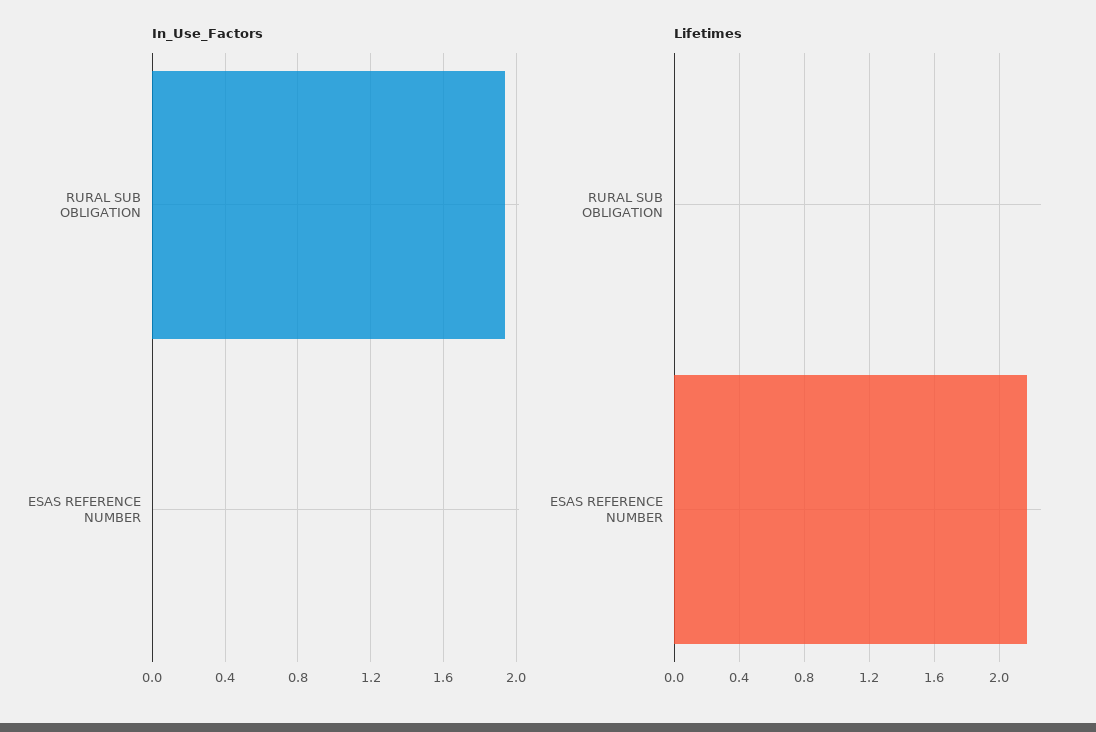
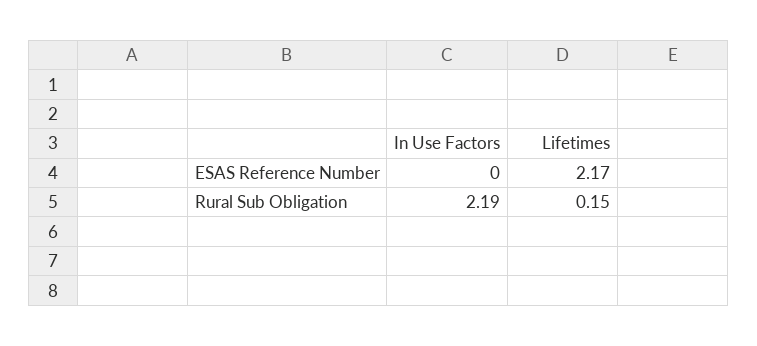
  {
    "In_Use_Factors": {
-     "RURAL SUB OBLIGATION": 1.95,
+     "RURAL SUB OBLIGATION": 2.19,
      "ESAS REFERENCE NUMBER": 0
    },
    "Lifetimes": {
-     "RURAL SUB OBLIGATION": 0,
+     "RURAL SUB OBLIGATION": 0.15,
      "ESAS REFERENCE NUMBER": 2.17
    }
  }

